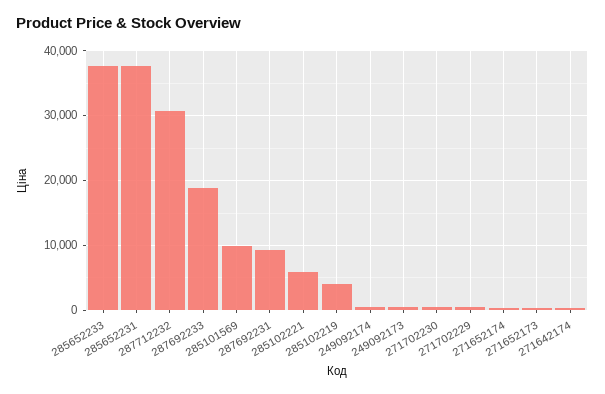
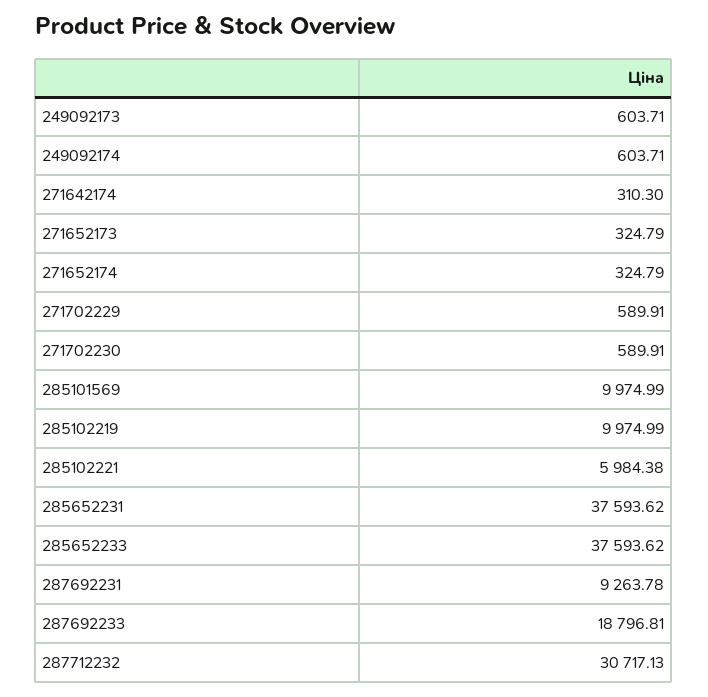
  {
    "285652233": 37593.62,
    "285652231": 37593.62,
    "287712232": 30717.13,
    "287692233": 18796.81,
    "285101569": 9974.99,
    "287692231": 9263.78,
    "285102221": 5984.38,
-   "285102219": 4000,
+   "285102219": 9974.99,
    "249092174": 603.71,
    "249092173": 603.71,
    "271702230": 589.91,
    "271702229": 589.91,
    "271652174": 324.79,
    "271652173": 324.79,
    "271642174": 310.3
  }

